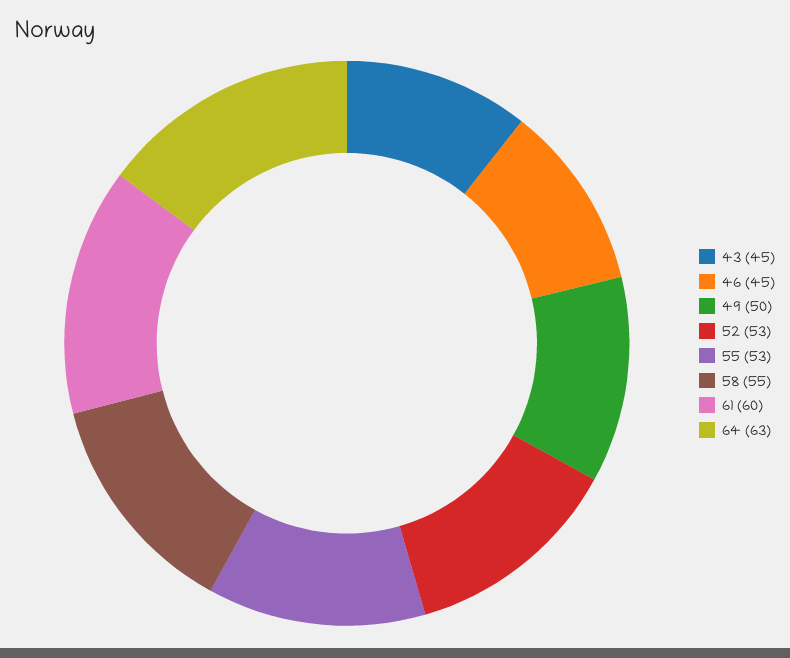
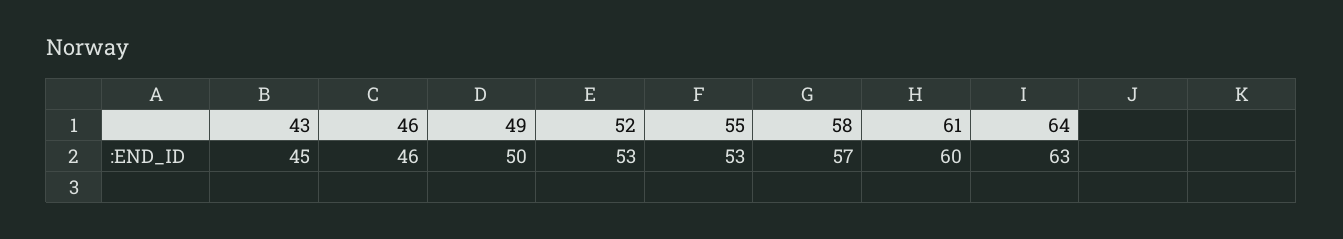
  {
    "43": 45,
-   "46": 45,
+   "46": 46,
    "49": 50,
    "52": 53,
    "55": 53,
-   "58": 55,
+   "58": 57,
    "61": 60,
    "64": 63
  }

